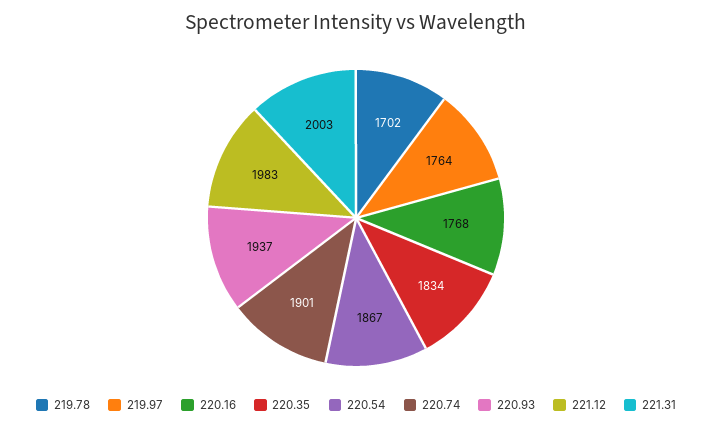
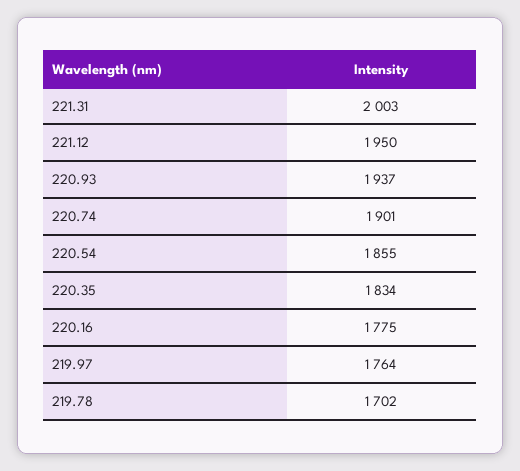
  {
    "219.78": 1702,
    "219.97": 1764,
-   "220.16": 1768,
+   "220.16": 1775,
    "220.35": 1834,
-   "220.54": 1867,
+   "220.54": 1855,
    "220.74": 1901,
    "220.93": 1937,
-   "221.12": 1983,
+   "221.12": 1950,
    "221.31": 2003
  }

